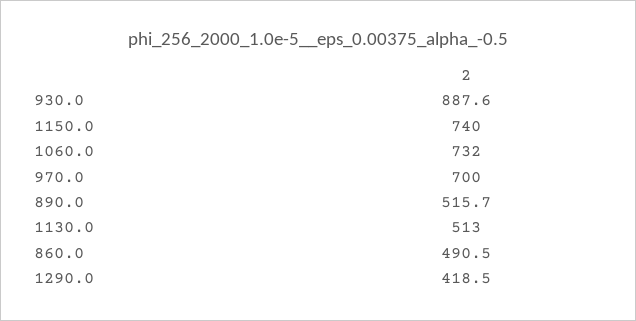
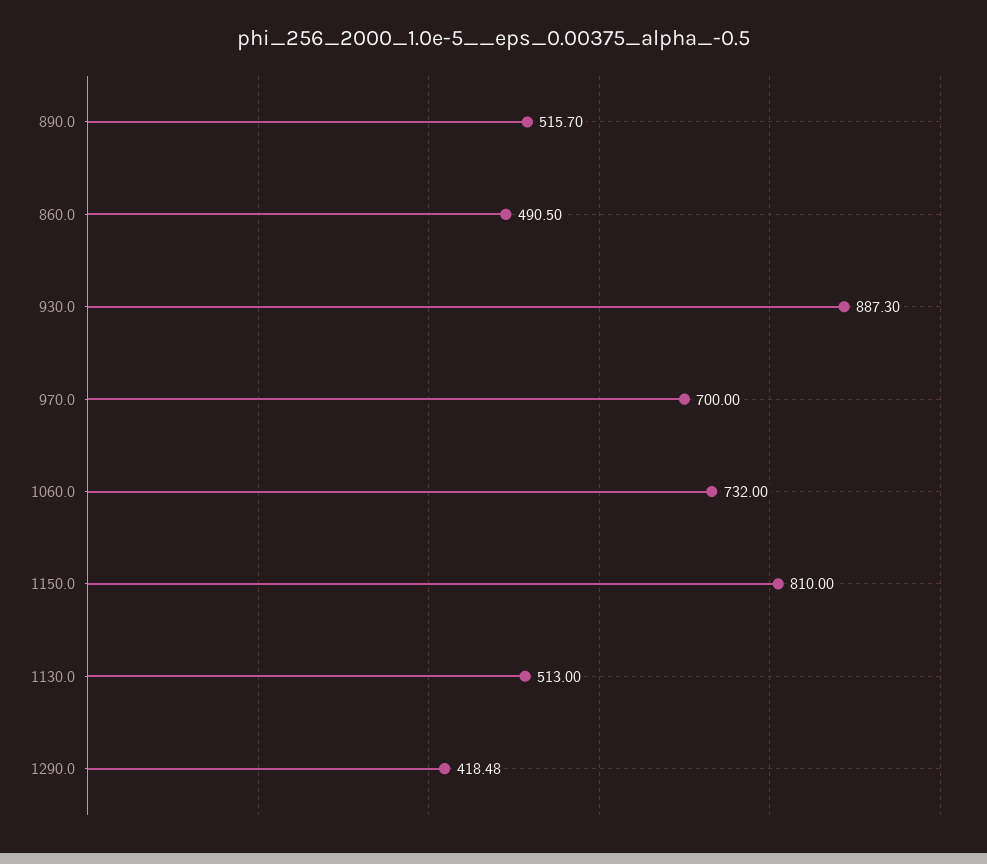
  {
-   "930.0": 887.6,
+   "930.0": 887.3,
-   "1150.0": 740,
+   "1150.0": 810,
    "1060.0": 732,
    "970.0": 700,
    "890.0": 515.7,
    "1130.0": 513,
    "860.0": 490.5,
-   "1290.0": 418.5
+   "1290.0": 418.48
  }

